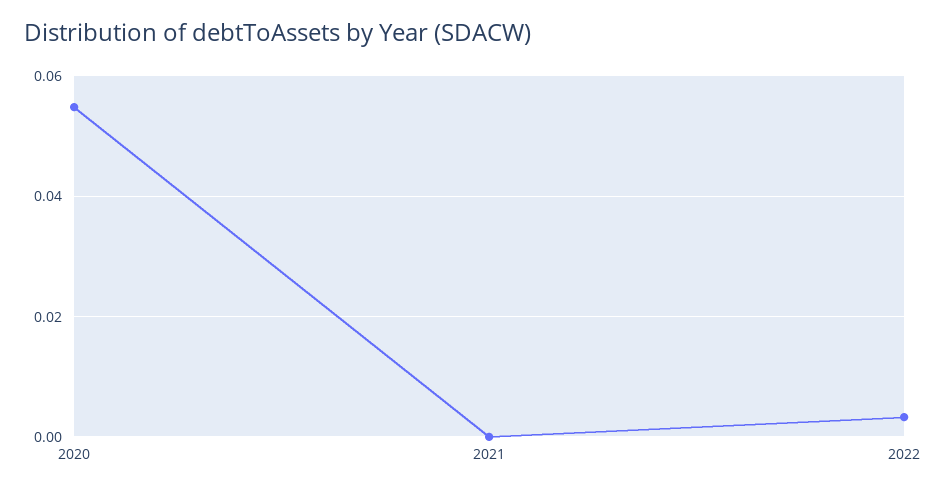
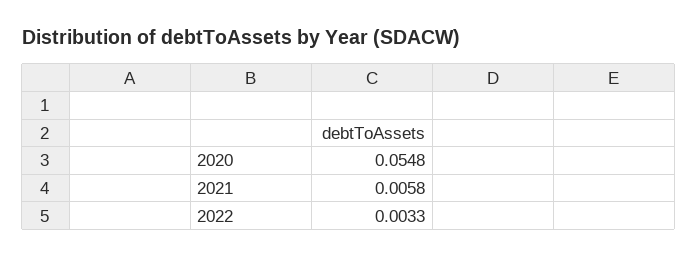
  {
    "2020": 0.0548,
-   "2021": 0,
+   "2021": 0.0058,
    "2022": 0.0033
  }

